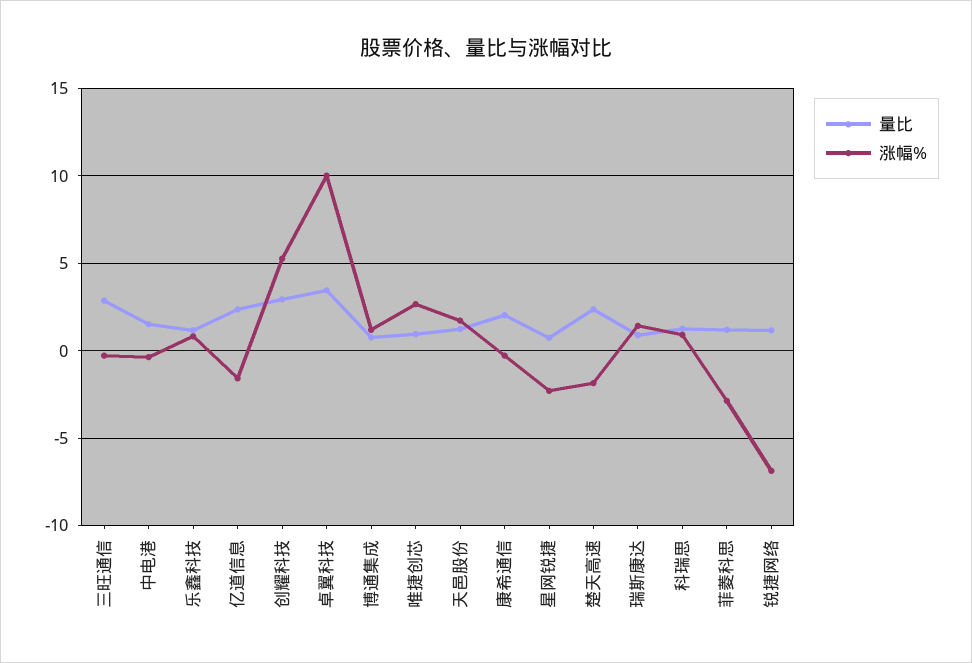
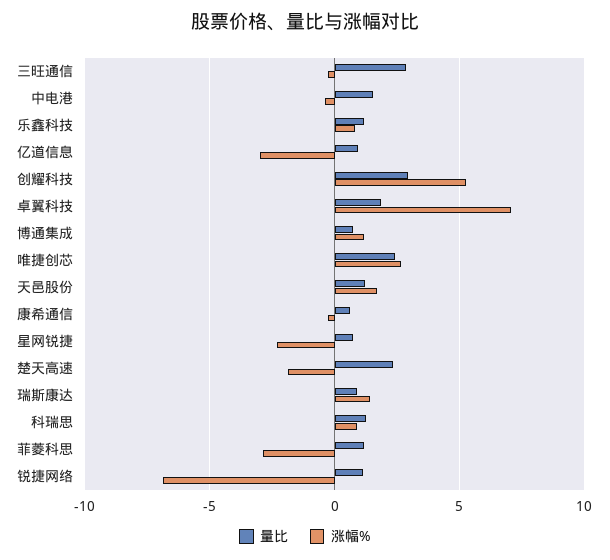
  {
    "量比": {
      "三旺通信": 3,
      "中电港": 1.5,
      "乐鑫科技": 1,
-     "亿道信息": 2.5,
+     "亿道信息": 1,
      "创耀科技": 3,
-     "卓翼科技": 3.5,
+     "卓翼科技": 2,
      "博通集成": 1,
-     "唯捷创芯": 1,
+     "唯捷创芯": 2.5,
      "天邑股份": 1,
-     "康希通信": 2,
+     "康希通信": 0.5,
      "星网锐捷": 0.5,
      "楚天高速": 2.5,
      "瑞斯康达": 1,
      "科瑞思": 1,
      "菲菱科思": 1,
      "锐捷网络": 1
    },
    "涨幅%": {
      "三旺通信": -0.5,
      "中电港": -0.5,
      "乐鑫科技": 1,
-     "亿道信息": -1.5,
+     "亿道信息": -3,
      "创耀科技": 5.5,
-     "卓翼科技": 10,
+     "卓翼科技": 7,
      "博通集成": 1,
      "唯捷创芯": 2.5,
      "天邑股份": 1.5,
      "康希通信": -0.5,
      "星网锐捷": -2.5,
      "楚天高速": -2,
      "瑞斯康达": 1.5,
      "科瑞思": 1,
      "菲菱科思": -3,
      "锐捷网络": -7
    }
  }

